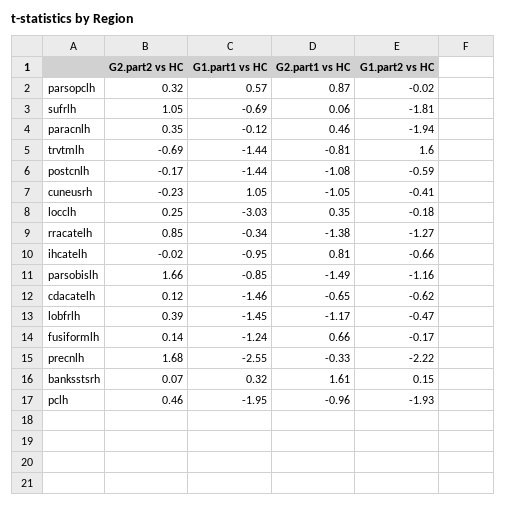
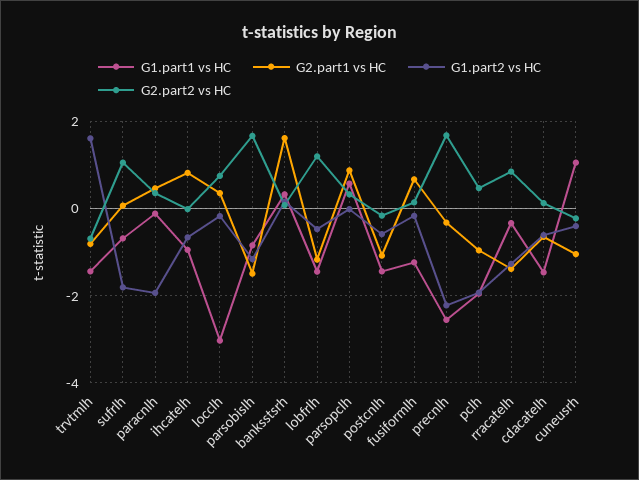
  {
    "G2.part2 vs HC": {
      "parsopclh": 0.32,
      "sufrlh": 1.05,
      "paracnlh": 0.35,
      "trvtmlh": -0.69,
      "postcnlh": -0.17,
      "cuneusrh": -0.23,
-     "locclh": 0.25,
+     "locclh": 0.8,
      "rracatelh": 0.85,
      "ihcatelh": -0.02,
      "parsobislh": 1.66,
      "cdacatelh": 0.12,
-     "lobfrlh": 0.39,
+     "lobfrlh": 1.2,
      "fusiformlh": 0.14,
      "precnlh": 1.68,
      "banksstsrh": 0.07,
      "pclh": 0.46
    },
    "G1.part1 vs HC": {
      "parsopclh": 0.57,
      "sufrlh": -0.69,
      "paracnlh": -0.12,
      "trvtmlh": -1.44,
      "postcnlh": -1.44,
      "cuneusrh": 1.05,
      "locclh": -3.03,
      "rracatelh": -0.34,
      "ihcatelh": -0.95,
      "parsobislh": -0.85,
      "cdacatelh": -1.46,
      "lobfrlh": -1.45,
      "fusiformlh": -1.24,
      "precnlh": -2.55,
      "banksstsrh": 0.32,
      "pclh": -1.95
    },
    "G2.part1 vs HC": {
      "parsopclh": 0.87,
      "sufrlh": 0.06,
      "paracnlh": 0.46,
      "trvtmlh": -0.81,
      "postcnlh": -1.08,
      "cuneusrh": -1.05,
      "locclh": 0.35,
      "rracatelh": -1.38,
      "ihcatelh": 0.81,
      "parsobislh": -1.49,
      "cdacatelh": -0.65,
      "lobfrlh": -1.17,
      "fusiformlh": 0.66,
      "precnlh": -0.33,
      "banksstsrh": 1.61,
      "pclh": -0.96
    },
    "G1.part2 vs HC": {
      "parsopclh": -0.02,
      "sufrlh": -1.81,
      "paracnlh": -1.94,
      "trvtmlh": 1.6,
      "postcnlh": -0.59,
      "cuneusrh": -0.41,
      "locclh": -0.18,
      "rracatelh": -1.27,
      "ihcatelh": -0.66,
      "parsobislh": -1.16,
      "cdacatelh": -0.62,
      "lobfrlh": -0.47,
      "fusiformlh": -0.17,
      "precnlh": -2.22,
      "banksstsrh": 0.15,
      "pclh": -1.93
    }
  }

